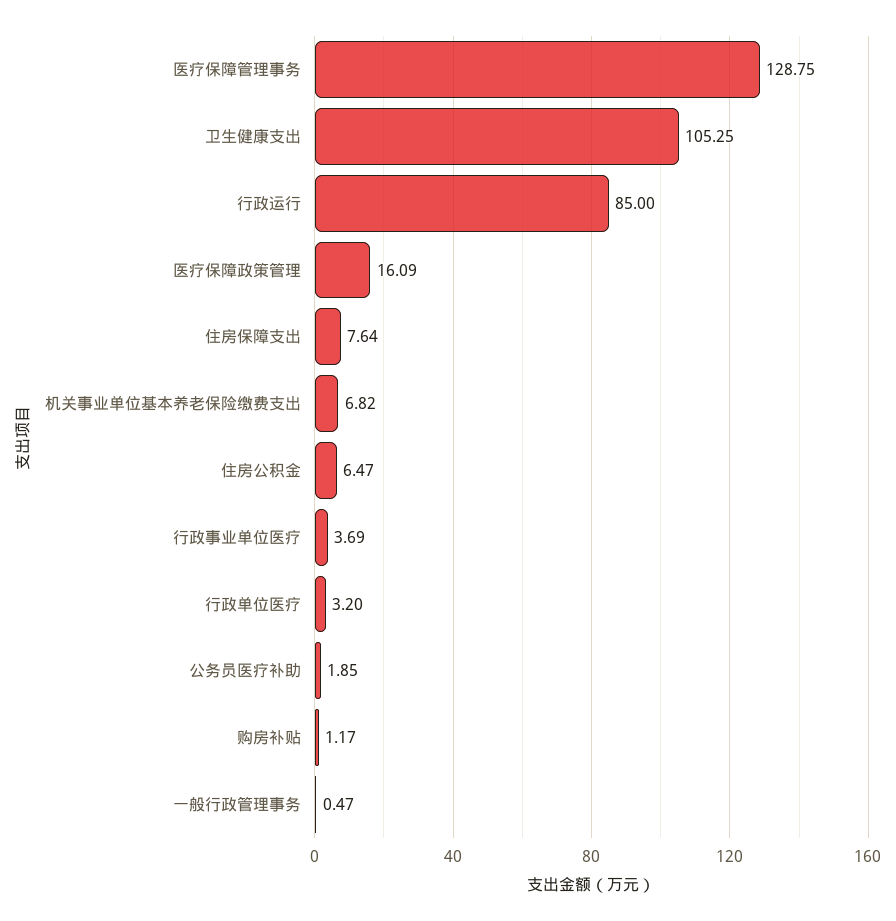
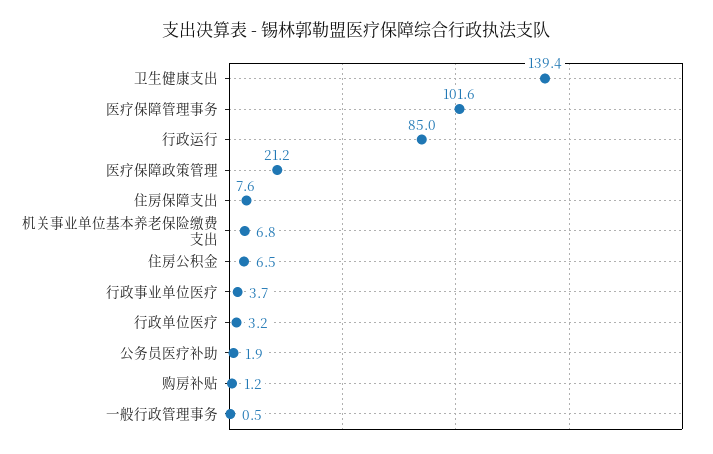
  {
-   "医疗保障管理事务": 128.75,
+   "医疗保障管理事务": 101.6,
-   "卫生健康支出": 105.25,
+   "卫生健康支出": 139.4,
    "行政运行": 85,
-   "医疗保障政策管理": 16.09,
+   "医疗保障政策管理": 21.2,
    "住房保障支出": 7.64,
    "机关事业单位基本养老保险缴费支出": 6.82,
    "住房公积金": 6.47,
    "行政事业单位医疗": 3.69,
    "行政单位医疗": 3.2,
    "公务员医疗补助": 1.85,
    "购房补贴": 1.17,
    "一般行政管理事务": 0.47
  }

